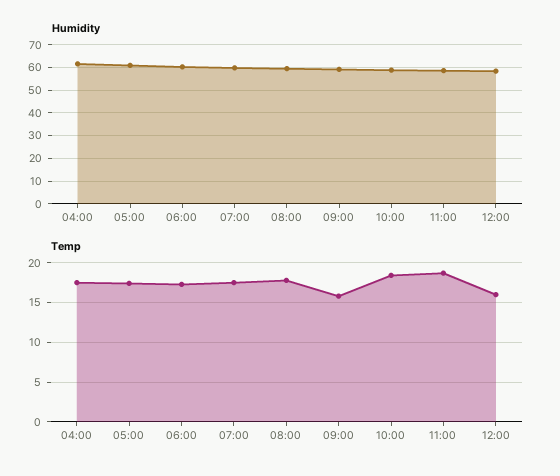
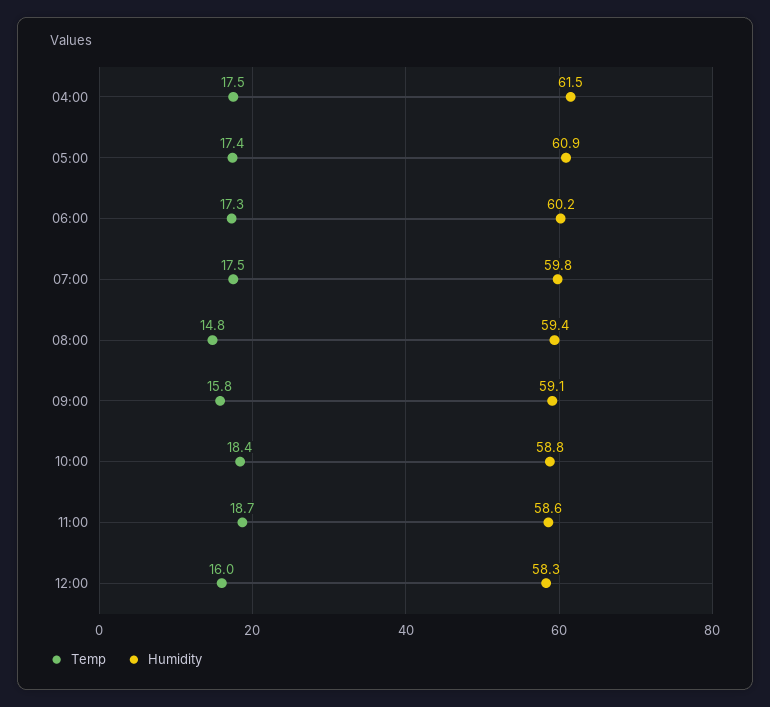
  {
    "Humidity": {
      "04:00": 61.5,
      "05:00": 60.9,
      "06:00": 60.2,
      "07:00": 59.8,
      "08:00": 59.4,
      "09:00": 59.1,
      "10:00": 58.8,
      "11:00": 58.6,
      "12:00": 58.3
    },
    "Temp": {
      "04:00": 17.5,
      "05:00": 17.4,
      "06:00": 17.3,
      "07:00": 17.5,
-     "08:00": 18,
+     "08:00": 14.8,
      "09:00": 15.8,
      "10:00": 18.4,
      "11:00": 18.7,
      "12:00": 16
    }
  }

